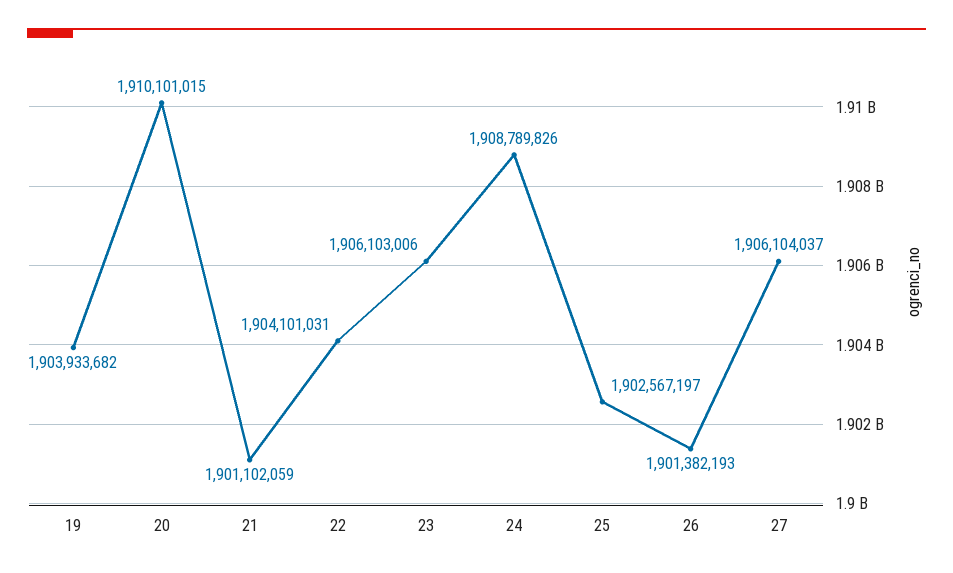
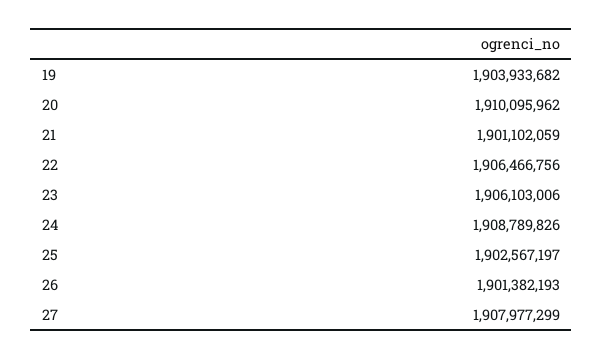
  {
    "19": 1903933682,
-   "20": 1910101015,
+   "20": 1910095962,
    "21": 1901102059,
-   "22": 1904101031,
+   "22": 1906466756,
    "23": 1906103006,
    "24": 1908789826,
    "25": 1902567197,
    "26": 1901382193,
-   "27": 1906104037
+   "27": 1907977299
  }

